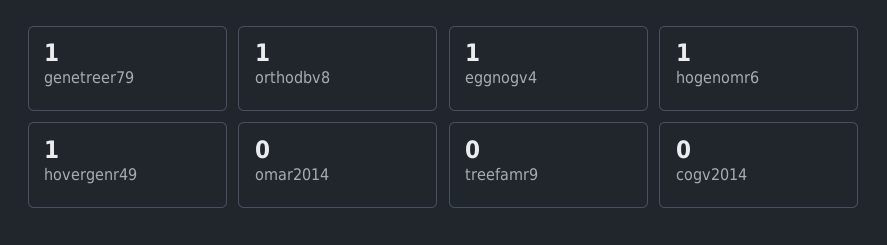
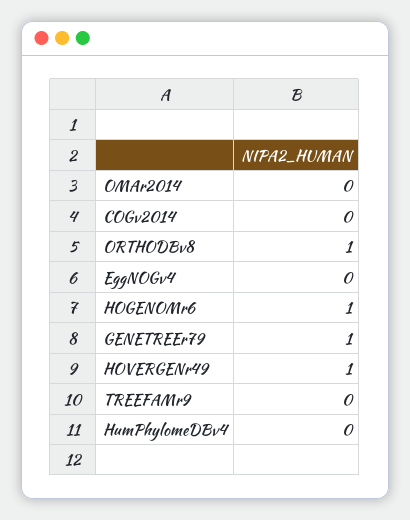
  {
    "genetreer79": 1,
    "orthodbv8": 1,
-   "eggnogv4": 1,
+   "eggnogv4": 0,
    "hogenomr6": 1,
    "hovergenr49": 1,
    "omar2014": 0,
    "treefamr9": 0,
-   "cogv2014": 0
+   "cogv2014": 0,
+   "HumPhylomeDBv4": 0
  }

